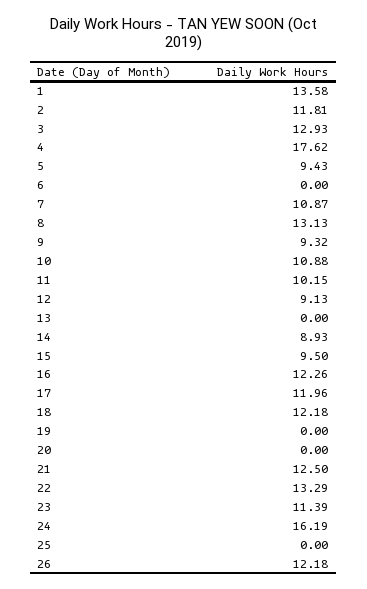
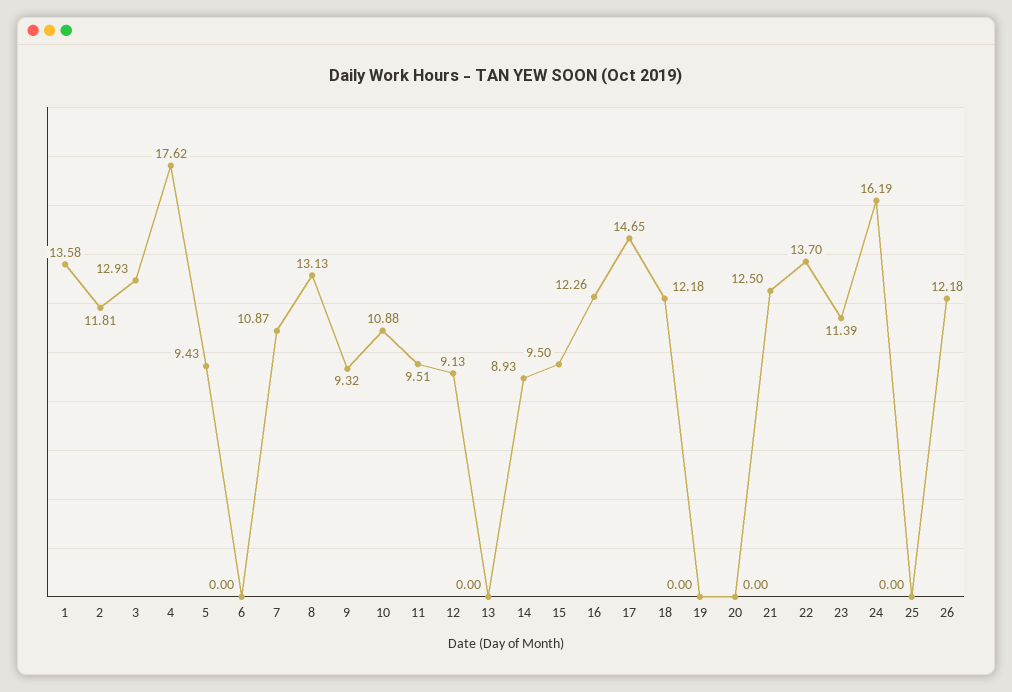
  {
    "1": 13.58,
    "2": 11.81,
    "3": 12.93,
    "4": 17.62,
    "5": 9.43,
    "6": 0,
    "7": 10.87,
    "8": 13.13,
    "9": 9.32,
    "10": 10.88,
-   "11": 10.15,
+   "11": 9.51,
    "12": 9.13,
    "13": 0,
    "14": 8.93,
    "15": 9.5,
    "16": 12.26,
-   "17": 11.96,
+   "17": 14.65,
    "18": 12.18,
    "19": 0,
    "20": 0,
    "21": 12.5,
-   "22": 13.29,
+   "22": 13.7,
    "23": 11.39,
    "24": 16.19,
    "25": 0,
    "26": 12.18
  }

